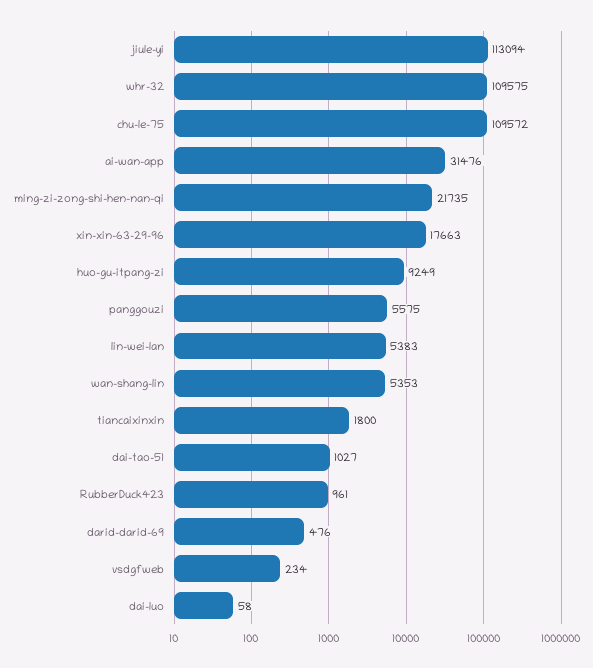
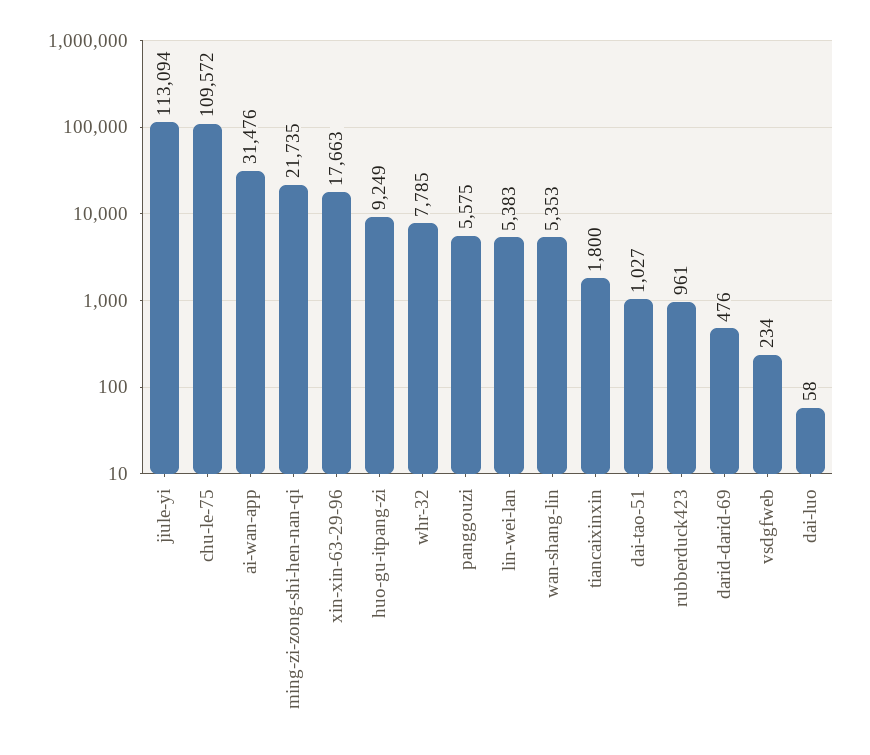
  {
    "jiule-yi": 113094,
-   "whr-32": 109575,
+   "whr-32": 7785,
    "chu-le-75": 109572,
    "ai-wan-app": 31476,
    "ming-zi-zong-shi-hen-nan-qi": 21735,
    "xin-xin-63-29-96": 17663,
    "huo-gu-itpang-zi": 9249,
    "panggouzi": 5575,
    "lin-wei-lan": 5383,
    "wan-shang-lin": 5353,
    "tiancaixinxin": 1800,
    "dai-tao-51": 1027,
    "RubberDuck423": 961,
    "darid-darid-69": 476,
    "vsdgfweb": 234,
    "dai-luo": 58
  }

